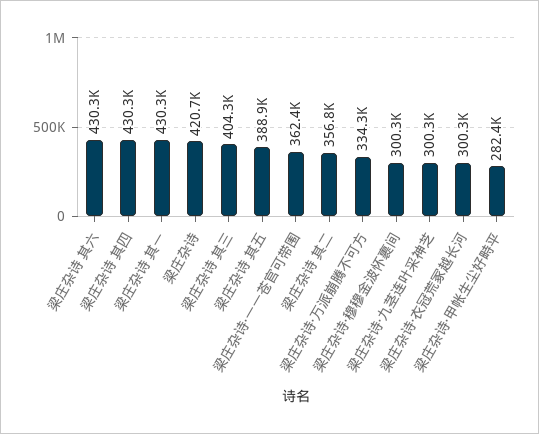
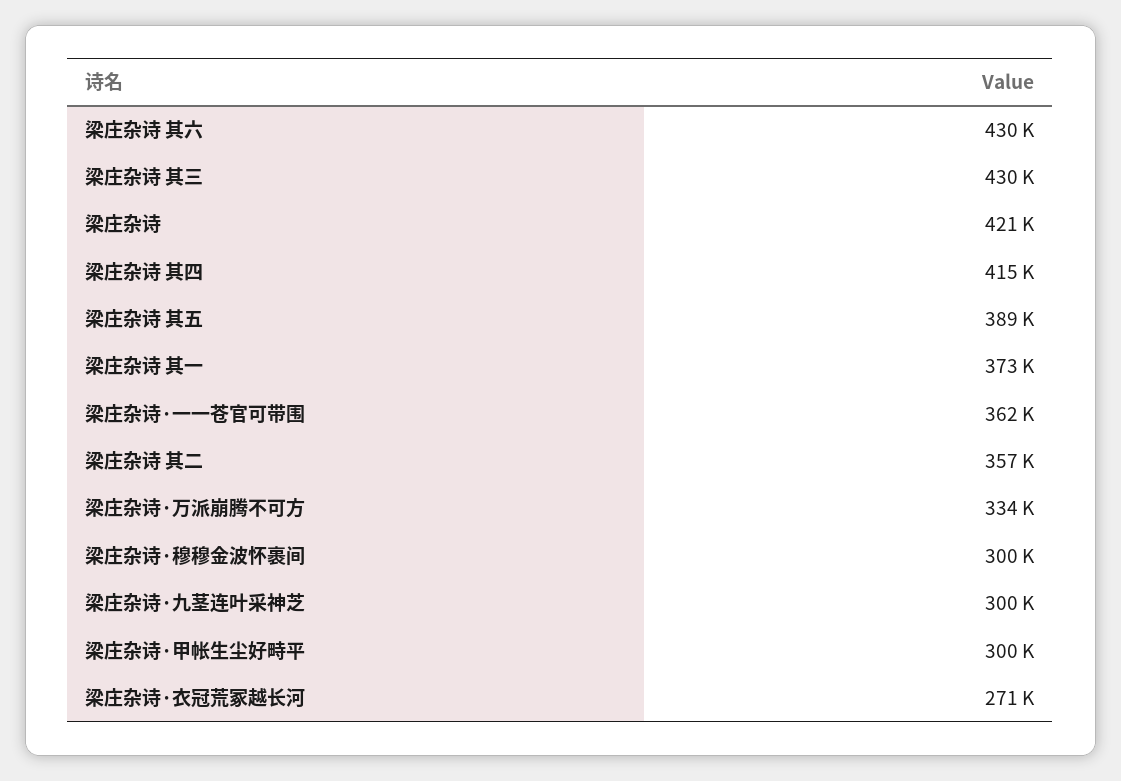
  {
    "梁庄杂诗 其六": 430300,
-   "梁庄杂诗 其四": 430300,
+   "梁庄杂诗 其四": 415000,
-   "梁庄杂诗 其一": 430300,
+   "梁庄杂诗 其一": 373000,
    "梁庄杂诗": 420700,
-   "梁庄杂诗 其三": 404300,
+   "梁庄杂诗 其三": 430000,
    "梁庄杂诗 其五": 388900,
    "梁庄杂诗·一一苍官可带围": 362400,
    "梁庄杂诗 其二": 356800,
    "梁庄杂诗·万派崩腾不可方": 334300,
    "梁庄杂诗·穆穆金波怀裹间": 300300,
    "梁庄杂诗·九茎连叶采神芝": 300300,
-   "梁庄杂诗·衣冠荒冢越长河": 300300,
+   "梁庄杂诗·衣冠荒冢越长河": 271000,
-   "梁庄杂诗·甲帐生尘好畤平": 282400
+   "梁庄杂诗·甲帐生尘好畤平": 300000
  }

